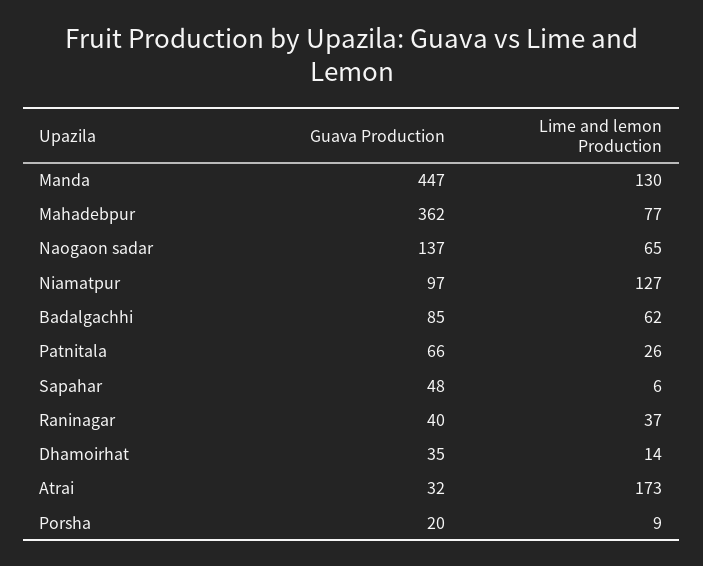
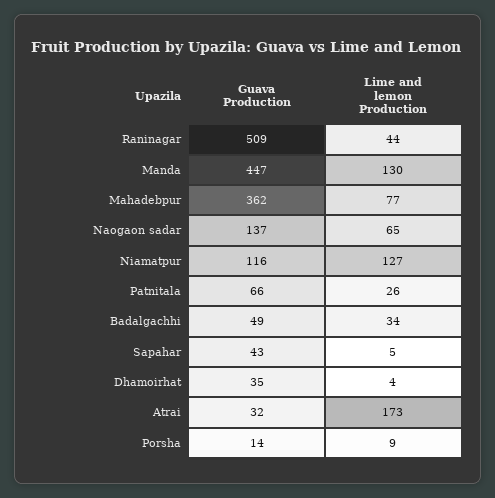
  {
    "Guava Production": {
      "Manda": 447,
      "Mahadebpur": 362,
      "Naogaon sadar": 137,
-     "Niamatpur": 97,
+     "Niamatpur": 116,
-     "Badalgachhi": 85,
+     "Badalgachhi": 49,
      "Patnitala": 66,
-     "Sapahar": 48,
+     "Sapahar": 43,
-     "Raninagar": 40,
+     "Raninagar": 509,
      "Dhamoirhat": 35,
      "Atrai": 32,
-     "Porsha": 20
+     "Porsha": 14
    },
    "Lime and lemon Production": {
      "Manda": 130,
      "Mahadebpur": 77,
      "Naogaon sadar": 65,
      "Niamatpur": 127,
-     "Badalgachhi": 62,
+     "Badalgachhi": 34,
      "Patnitala": 26,
-     "Sapahar": 6,
+     "Sapahar": 5,
-     "Raninagar": 37,
+     "Raninagar": 44,
-     "Dhamoirhat": 14,
+     "Dhamoirhat": 4,
      "Atrai": 173,
      "Porsha": 9
    }
  }

